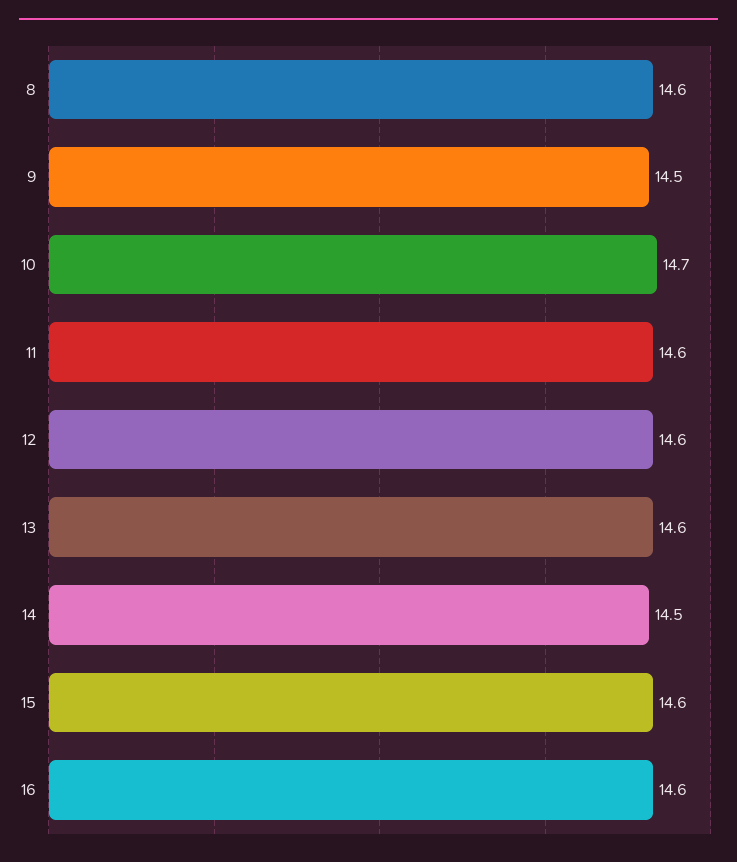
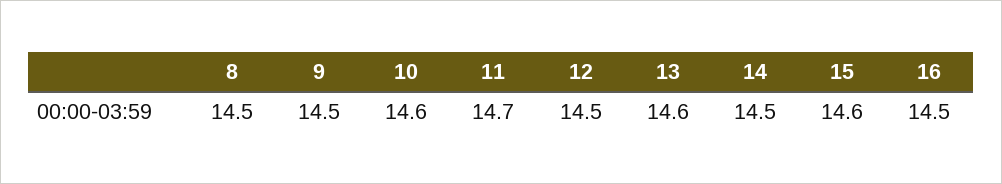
  {
-   "8": 14.6,
+   "8": 14.5,
    "9": 14.5,
-   "10": 14.7,
+   "10": 14.6,
-   "11": 14.6,
+   "11": 14.7,
-   "12": 14.6,
+   "12": 14.5,
    "13": 14.6,
    "14": 14.5,
    "15": 14.6,
-   "16": 14.6
+   "16": 14.5
  }

